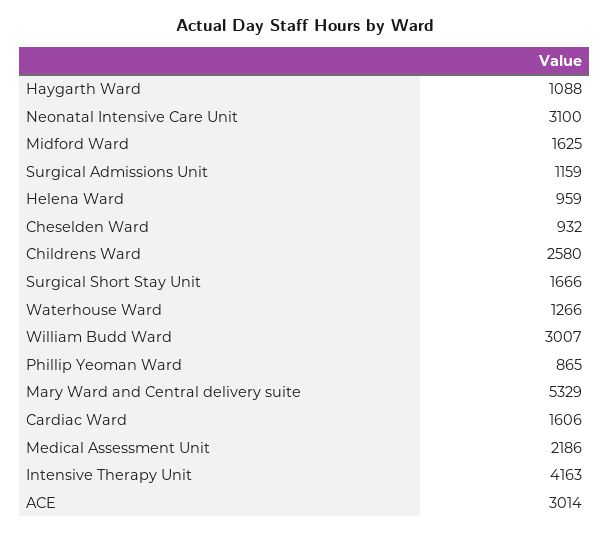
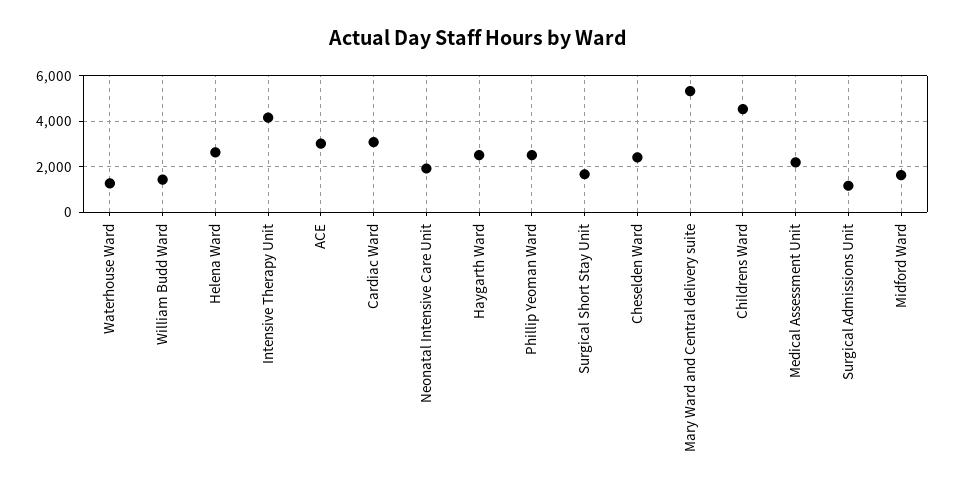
  {
-   "Haygarth Ward": 1088,
+   "Haygarth Ward": 2500,
-   "Neonatal Intensive Care Unit": 3100,
+   "Neonatal Intensive Care Unit": 2000,
    "Midford Ward": 1625,
    "Surgical Admissions Unit": 1159,
-   "Helena Ward": 959,
+   "Helena Ward": 2500,
-   "Cheselden Ward": 932,
+   "Cheselden Ward": 2500,
-   "Childrens Ward": 2580,
+   "Childrens Ward": 4500,
    "Surgical Short Stay Unit": 1666,
    "Waterhouse Ward": 1266,
-   "William Budd Ward": 3007,
+   "William Budd Ward": 1500,
-   "Phillip Yeoman Ward": 865,
+   "Phillip Yeoman Ward": 2500,
    "Mary Ward and Central delivery suite": 5329,
-   "Cardiac Ward": 1606,
+   "Cardiac Ward": 3000,
    "Medical Assessment Unit": 2186,
    "Intensive Therapy Unit": 4163,
    "ACE": 3014
  }

